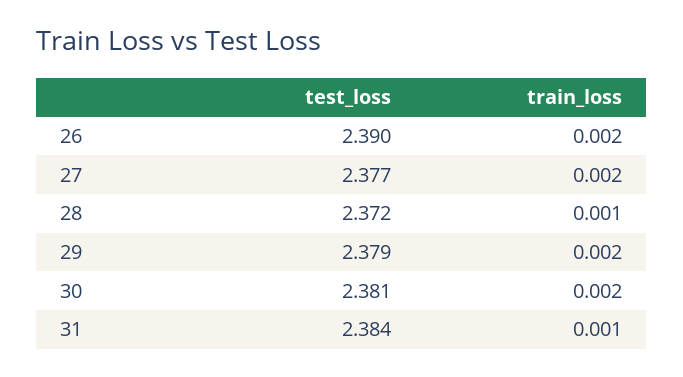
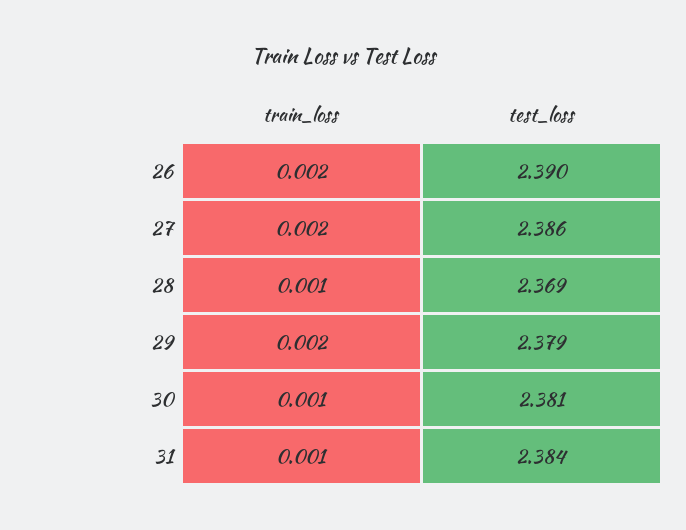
  {
    "test_loss": {
      "26": 2.39,
-     "27": 2.377,
+     "27": 2.386,
-     "28": 2.372,
+     "28": 2.369,
      "29": 2.379,
      "30": 2.381,
      "31": 2.384
    },
    "train_loss": {
      "26": 0.002,
      "27": 0.002,
      "28": 0.001,
      "29": 0.002,
-     "30": 0.002,
+     "30": 0.001,
      "31": 0.001
    }
  }

